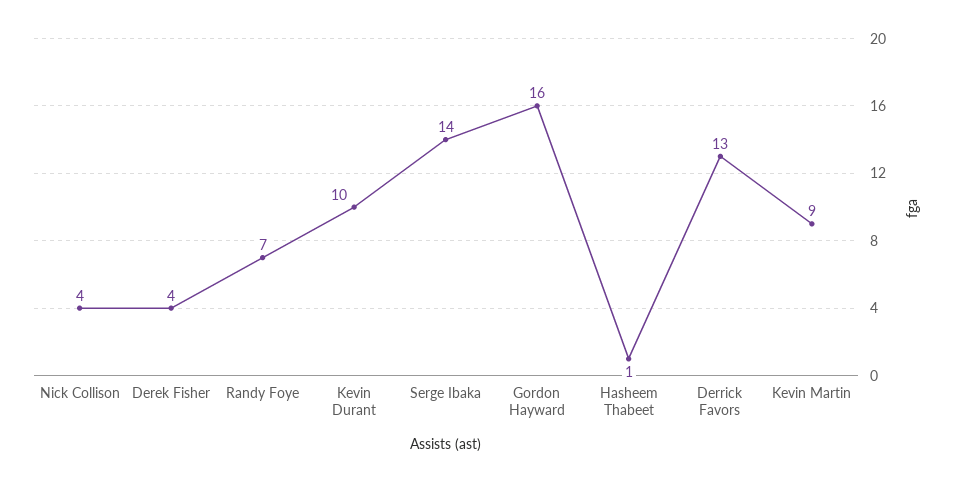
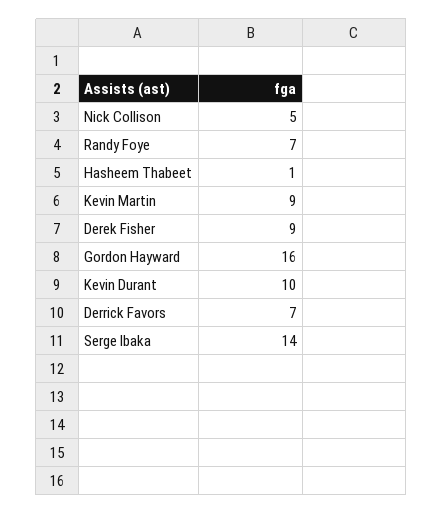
  {
-   "Nick Collison": 4,
+   "Nick Collison": 5,
-   "Derek Fisher": 4,
+   "Derek Fisher": 9,
    "Randy Foye": 7,
    "Kevin Durant": 10,
    "Serge Ibaka": 14,
    "Gordon Hayward": 16,
    "Hasheem Thabeet": 1,
-   "Derrick Favors": 13,
+   "Derrick Favors": 7,
    "Kevin Martin": 9
  }

